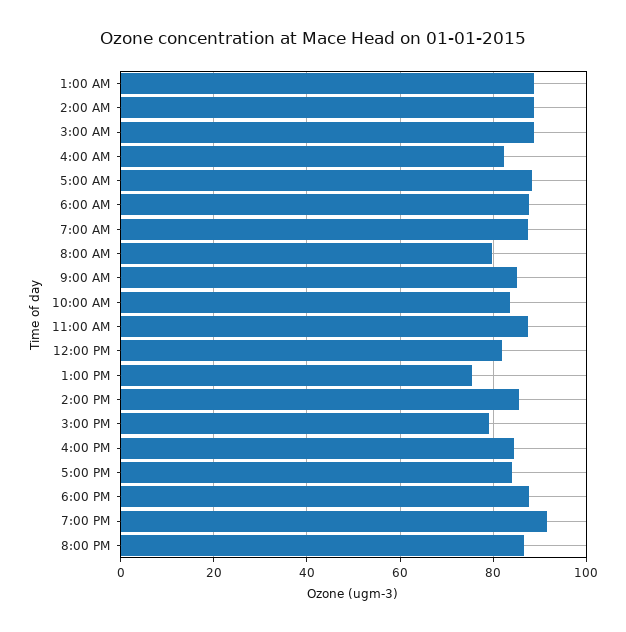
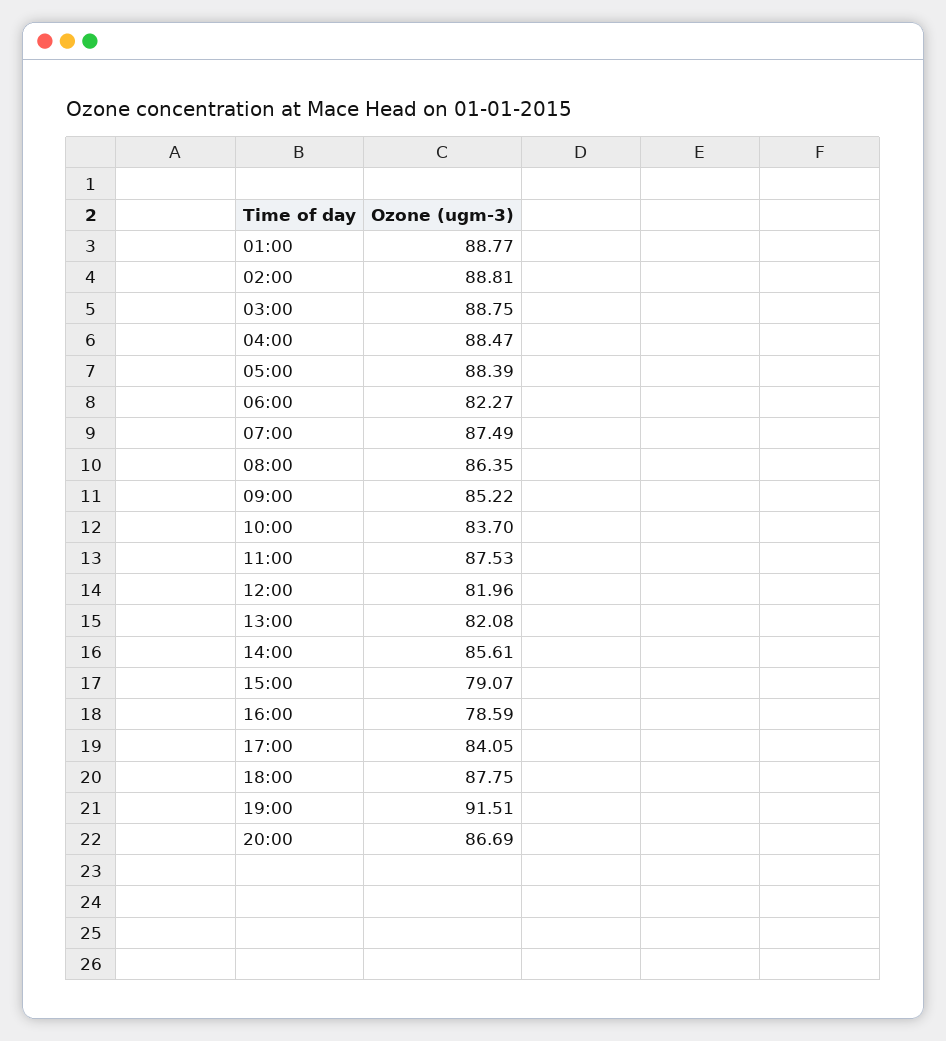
  {
    "1:00 AM": 88.77,
    "2:00 AM": 88.81,
    "3:00 AM": 88.75,
-   "4:00 AM": 82,
+   "4:00 AM": 88.47,
    "5:00 AM": 88.39,
-   "6:00 AM": 88,
+   "6:00 AM": 82.27,
    "7:00 AM": 87.49,
-   "8:00 AM": 80,
+   "8:00 AM": 86.35,
    "9:00 AM": 85.22,
    "10:00 AM": 83.7,
    "11:00 AM": 87.53,
    "12:00 PM": 81.96,
-   "1:00 PM": 76,
+   "1:00 PM": 82.08,
    "2:00 PM": 85.61,
    "3:00 PM": 79.07,
-   "4:00 PM": 84,
+   "4:00 PM": 78.59,
    "5:00 PM": 84.05,
    "6:00 PM": 87.75,
    "7:00 PM": 91.51,
    "8:00 PM": 86.69
  }

